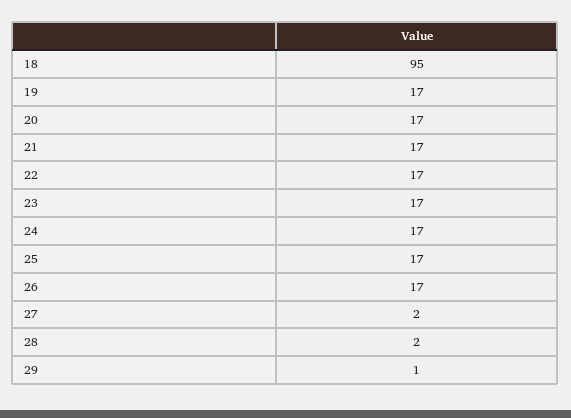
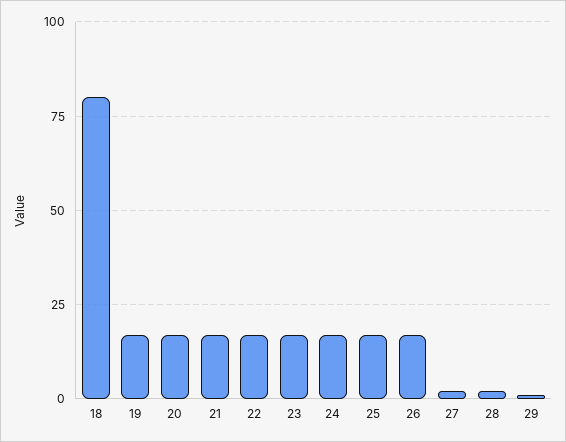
  {
-   "18": 95,
+   "18": 80,
    "19": 17,
    "20": 17,
    "21": 17,
    "22": 17,
    "23": 17,
    "24": 17,
    "25": 17,
    "26": 17,
    "27": 2,
    "28": 2,
    "29": 1
  }

